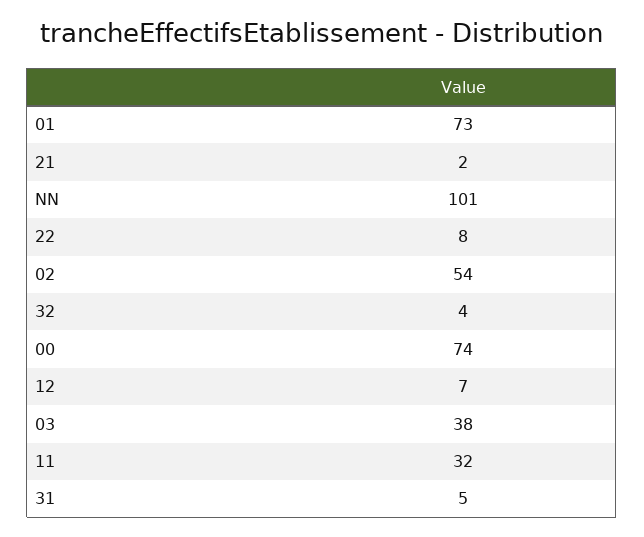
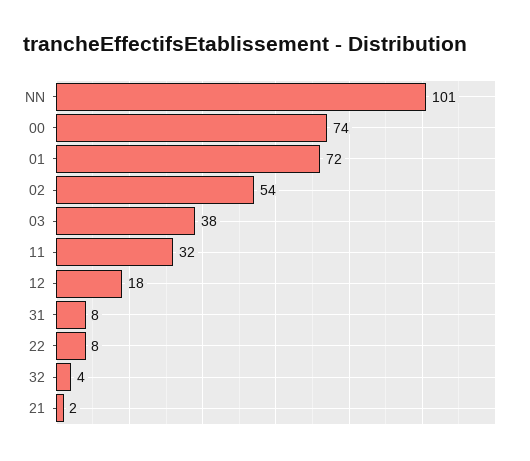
  {
-   "01": 73,
+   "01": 72,
    "21": 2,
    "NN": 101,
    "22": 8,
    "02": 54,
    "32": 4,
    "00": 74,
-   "12": 7,
+   "12": 18,
    "03": 38,
    "11": 32,
-   "31": 5
+   "31": 8
  }

